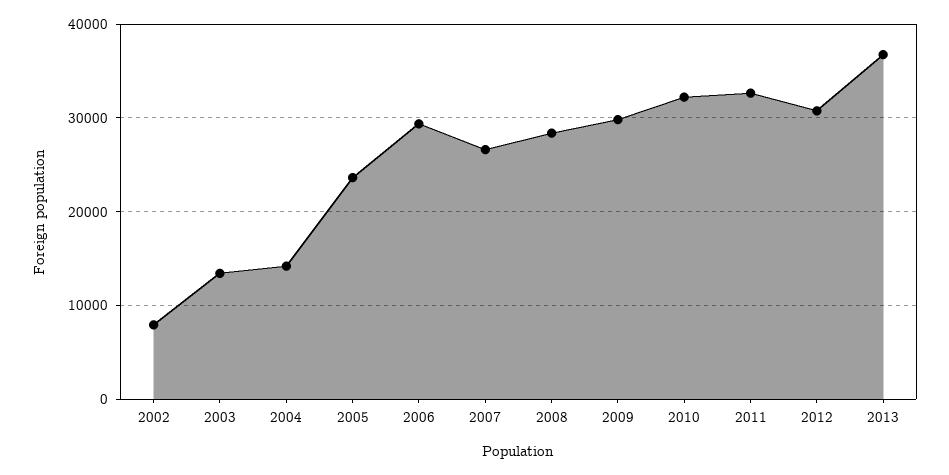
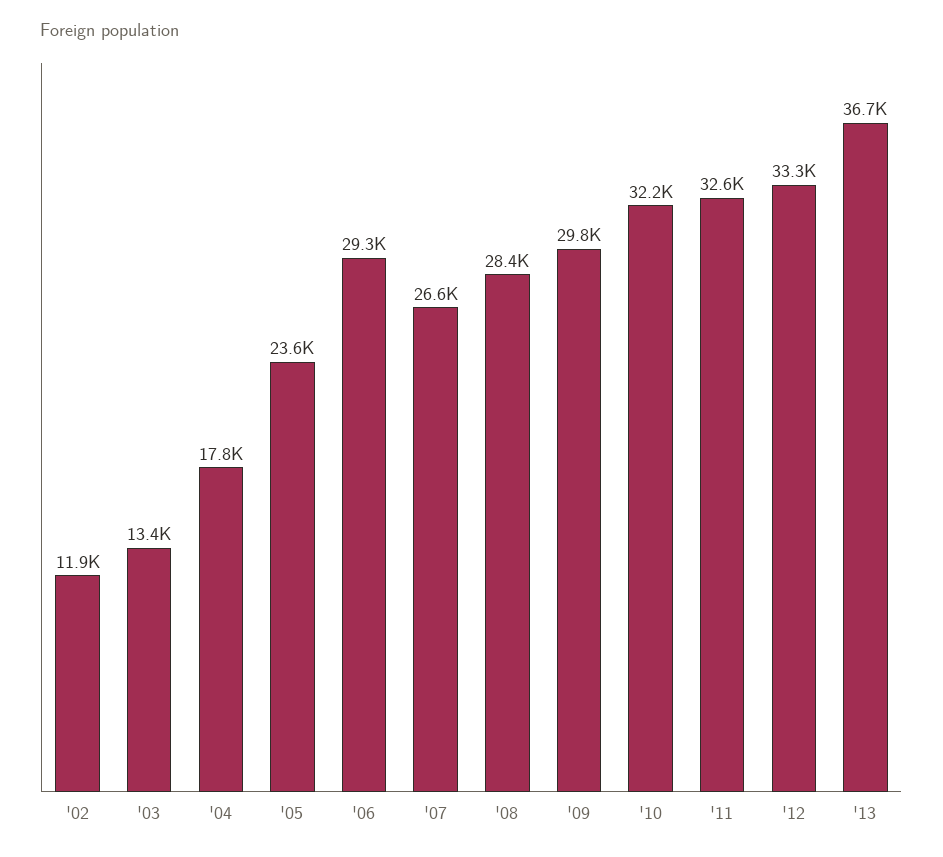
  {
-   "2002": 8000,
+   "2002": 11900,
    "2003": 13400,
-   "2004": 14000,
+   "2004": 17800,
    "2005": 23600,
    "2006": 29300,
    "2007": 26600,
    "2008": 28400,
    "2009": 29800,
    "2010": 32200,
    "2011": 32600,
-   "2012": 31000,
+   "2012": 33300,
    "2013": 36700
  }

